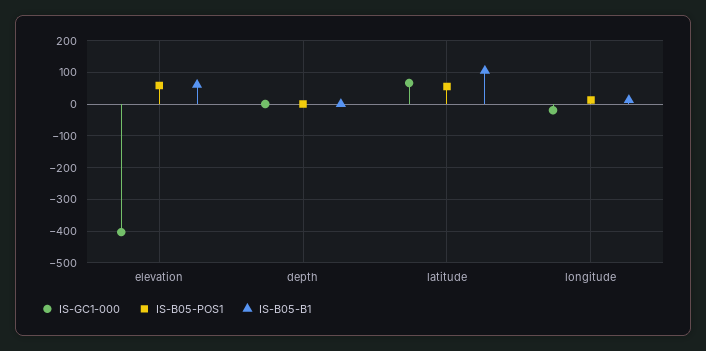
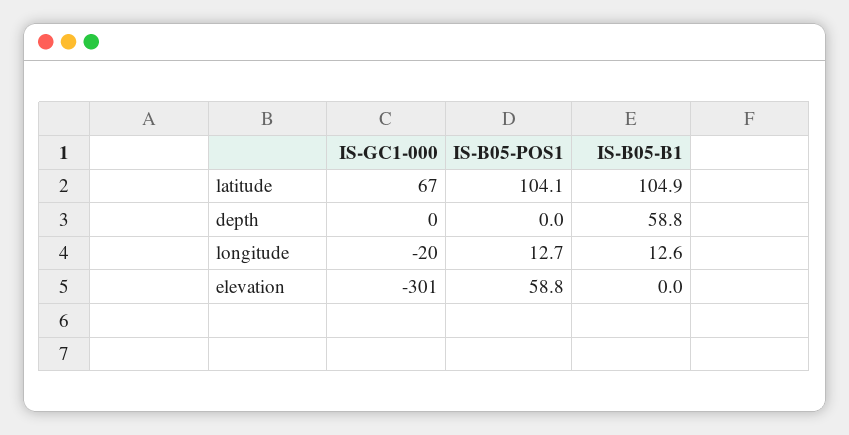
  {
    "IS-GC1-000": {
-     "elevation": -400,
+     "elevation": -301,
      "depth": 0,
      "latitude": 67,
      "longitude": -20
    },
    "IS-B05-POS1": {
      "elevation": 58.8,
      "depth": 0,
-     "latitude": 60,
+     "latitude": 104.1,
      "longitude": 12.7
    },
    "IS-B05-B1": {
-     "elevation": 60,
+     "elevation": 0,
-     "depth": 0,
+     "depth": 58.8,
      "latitude": 104.9,
      "longitude": 12.6
    }
  }

